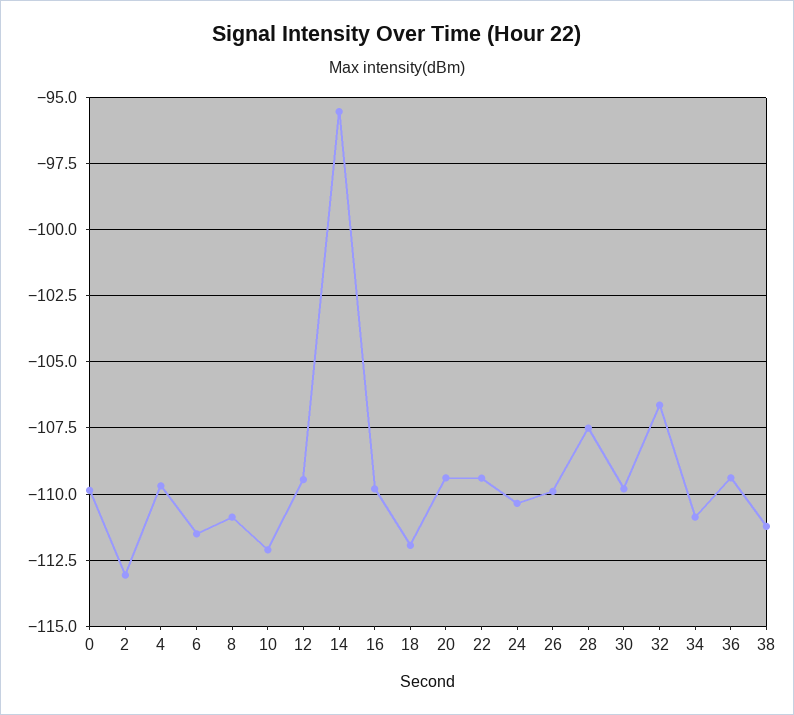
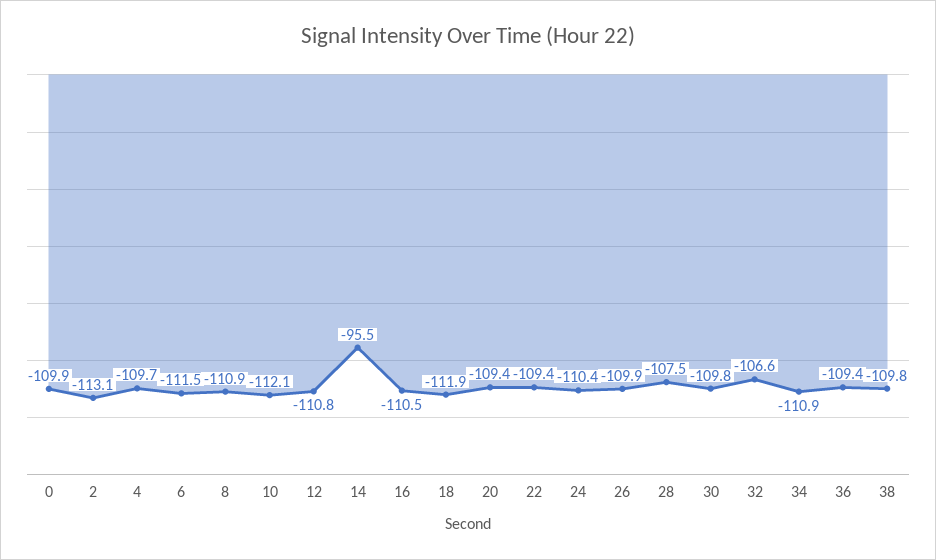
  {
    "0": -109.9,
    "2": -113.1,
    "4": -109.7,
    "6": -111.5,
    "8": -110.9,
    "10": -112.1,
-   "12": -109.5,
+   "12": -110.8,
    "14": -95.5,
-   "16": -109.75,
+   "16": -110.5,
    "18": -111.9,
    "20": -109.4,
    "22": -109.4,
    "24": -110.4,
    "26": -109.9,
    "28": -107.5,
    "30": -109.8,
    "32": -106.6,
    "34": -110.9,
    "36": -109.4,
-   "38": -111.25
+   "38": -109.8
  }

